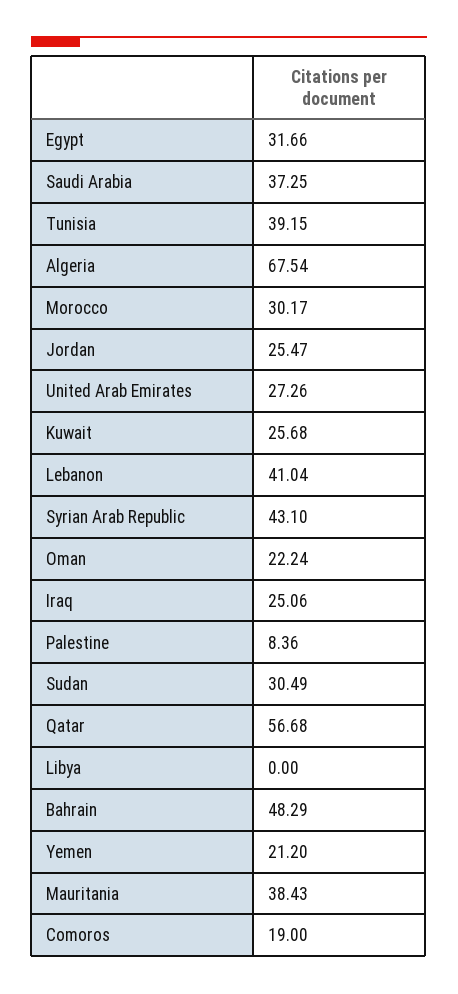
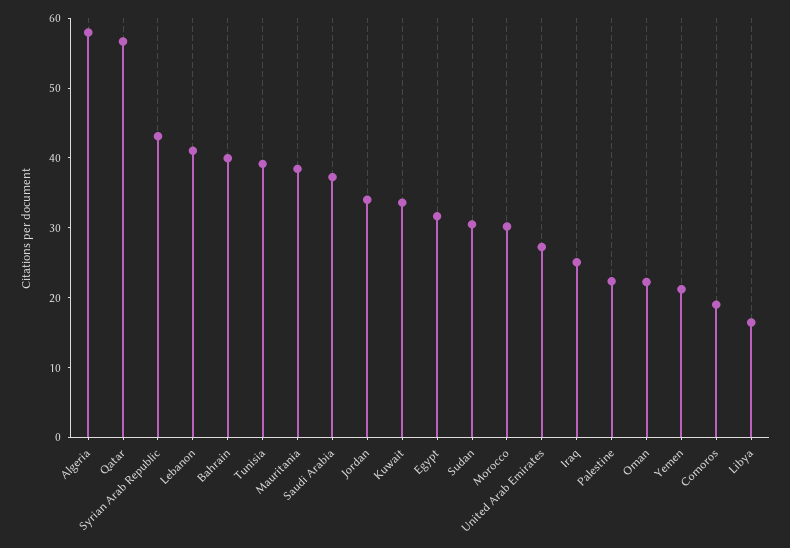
  {
    "Egypt": 31.66,
    "Saudi Arabia": 37.25,
    "Tunisia": 39.15,
-   "Algeria": 67.54,
+   "Algeria": 58,
    "Morocco": 30.17,
-   "Jordan": 25.47,
+   "Jordan": 34,
    "United Arab Emirates": 27.26,
-   "Kuwait": 25.68,
+   "Kuwait": 34,
    "Lebanon": 41.04,
    "Syrian Arab Republic": 43.1,
    "Oman": 22.24,
    "Iraq": 25.06,
-   "Palestine": 8.36,
+   "Palestine": 22,
    "Sudan": 30.49,
    "Qatar": 56.68,
-   "Libya": 0,
+   "Libya": 16,
-   "Bahrain": 48.29,
+   "Bahrain": 40,
    "Yemen": 21.2,
    "Mauritania": 38.43,
    "Comoros": 19
  }

